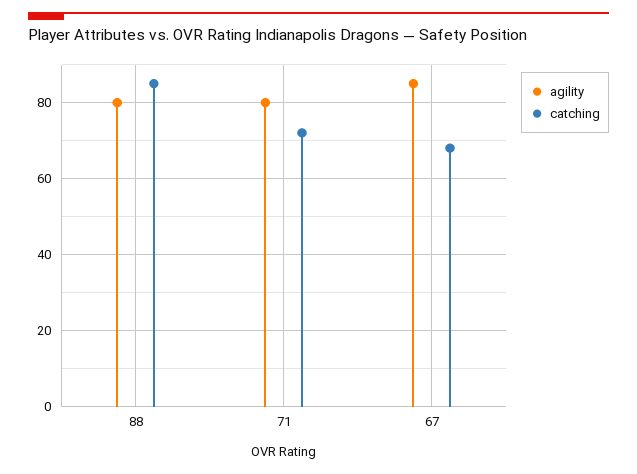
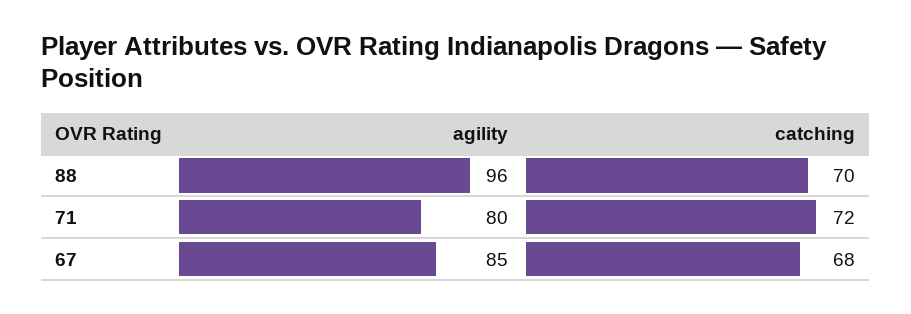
  {
    "agility": {
-     "88": 80,
+     "88": 96,
      "71": 80,
      "67": 85
    },
    "catching": {
-     "88": 85,
+     "88": 70,
      "71": 72,
      "67": 68
    }
  }

